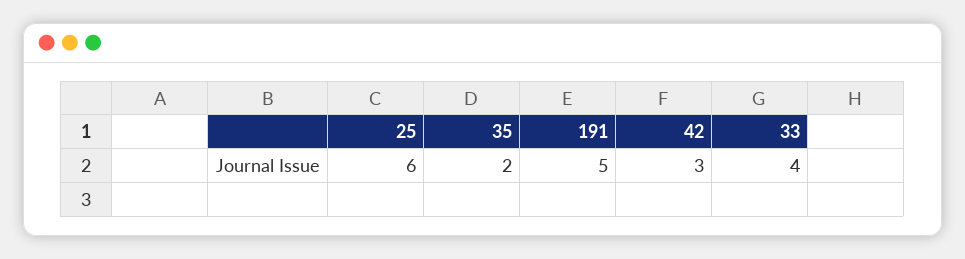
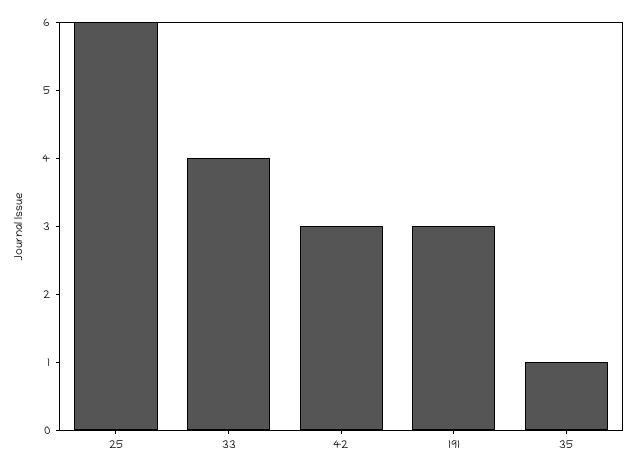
  {
    "25": 6,
-   "35": 2,
+   "35": 1,
-   "191": 5,
+   "191": 3,
    "42": 3,
    "33": 4
  }

